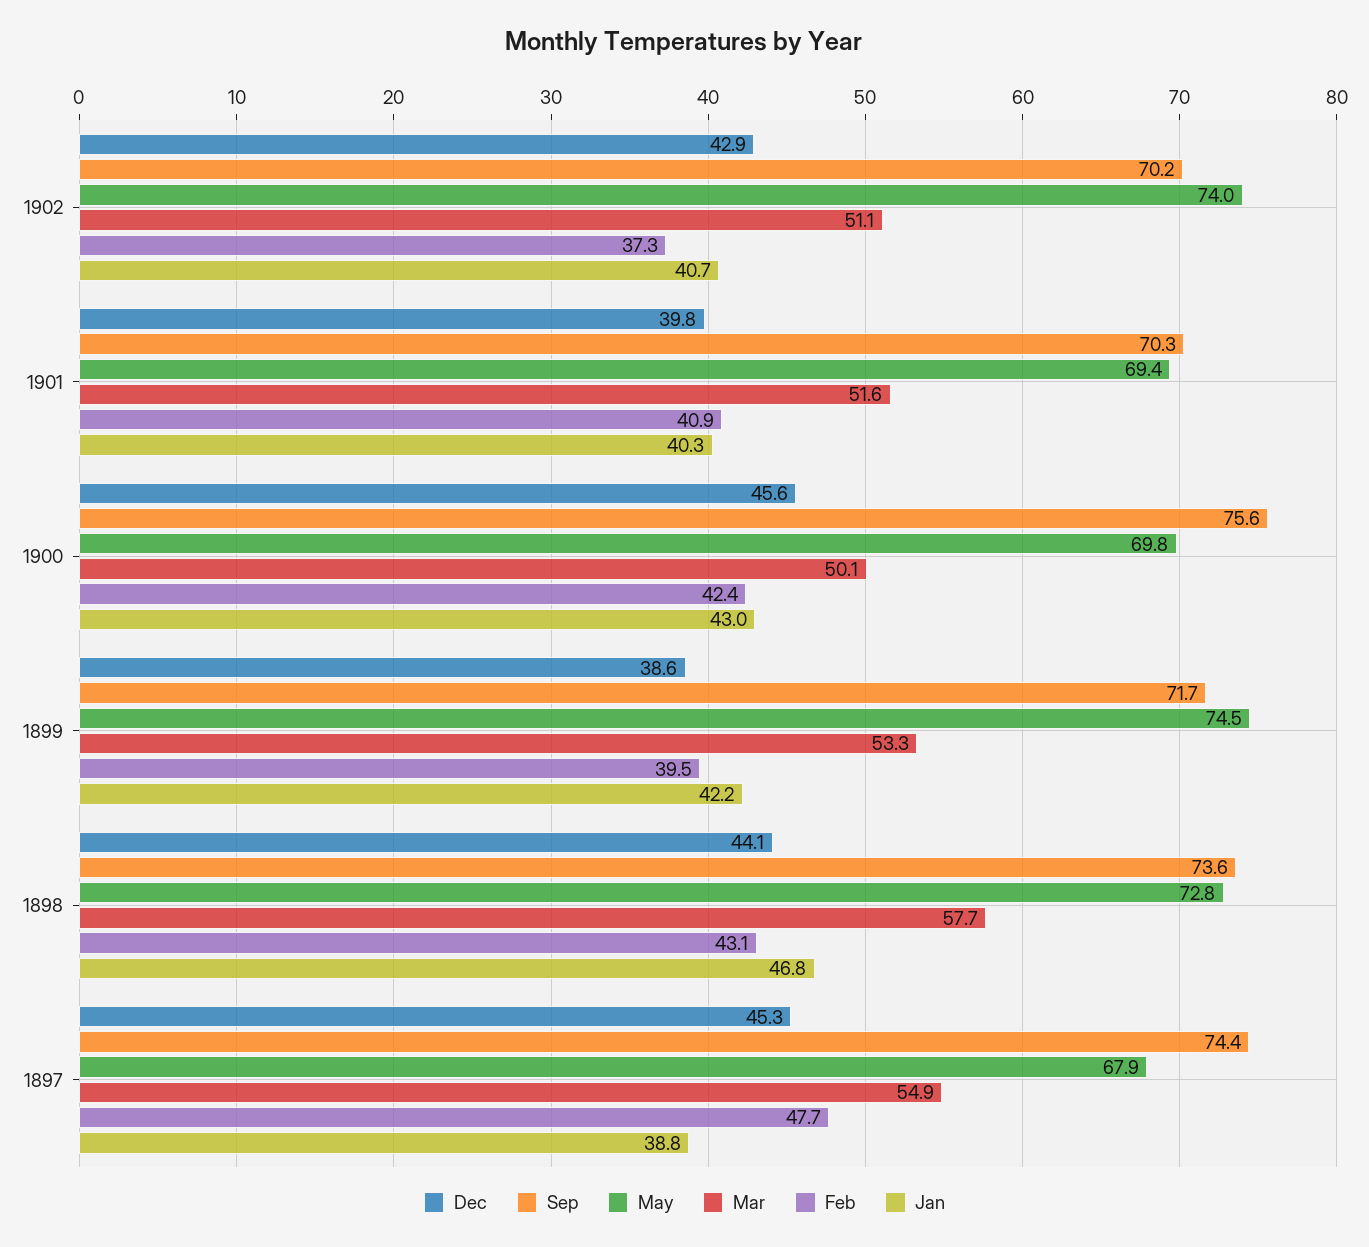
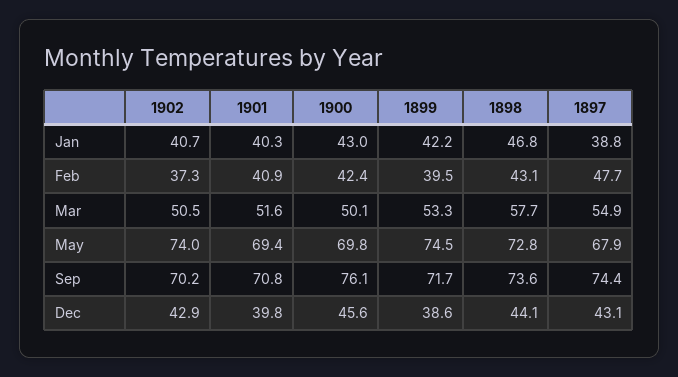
  {
    "Dec": {
      "1902": 42.9,
      "1901": 39.8,
      "1900": 45.6,
      "1899": 38.6,
      "1898": 44.1,
-     "1897": 45.3
+     "1897": 43.1
    },
    "Sep": {
      "1902": 70.2,
-     "1901": 70.3,
+     "1901": 70.8,
-     "1900": 75.6,
+     "1900": 76.1,
      "1899": 71.7,
      "1898": 73.6,
      "1897": 74.4
    },
    "May": {
      "1902": 74,
      "1901": 69.4,
      "1900": 69.8,
      "1899": 74.5,
      "1898": 72.8,
      "1897": 67.9
    },
    "Mar": {
-     "1902": 51.1,
+     "1902": 50.5,
      "1901": 51.6,
      "1900": 50.1,
      "1899": 53.3,
      "1898": 57.7,
      "1897": 54.9
    },
    "Feb": {
      "1902": 37.3,
      "1901": 40.9,
      "1900": 42.4,
      "1899": 39.5,
      "1898": 43.1,
      "1897": 47.7
    },
    "Jan": {
      "1902": 40.7,
      "1901": 40.3,
      "1900": 43,
      "1899": 42.2,
      "1898": 46.8,
      "1897": 38.8
    }
  }

